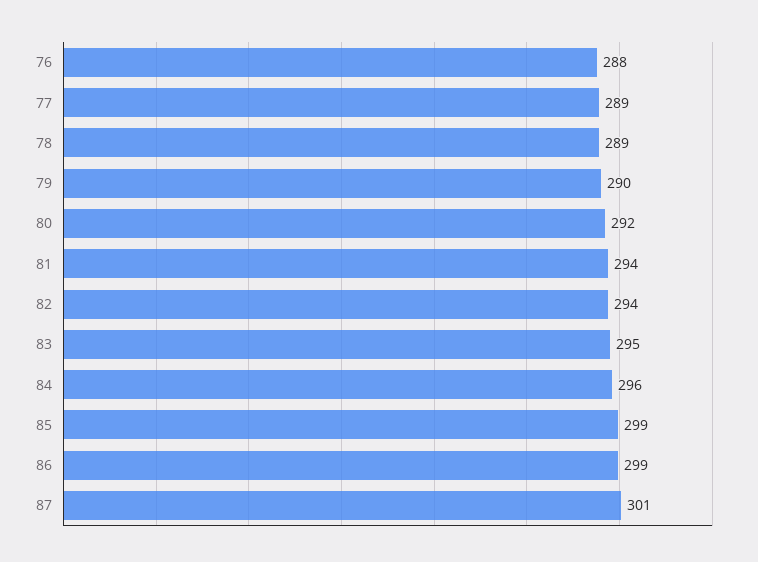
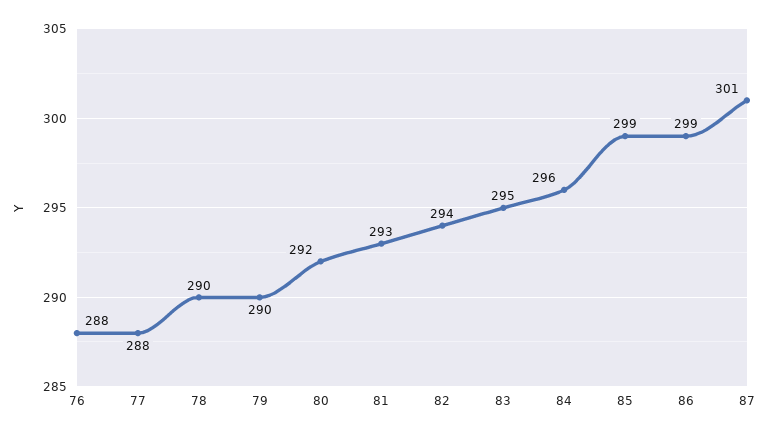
  {
    "76": 288,
-   "77": 289,
+   "77": 288,
-   "78": 289,
+   "78": 290,
    "79": 290,
    "80": 292,
-   "81": 294,
+   "81": 293,
    "82": 294,
    "83": 295,
    "84": 296,
    "85": 299,
    "86": 299,
    "87": 301
  }

